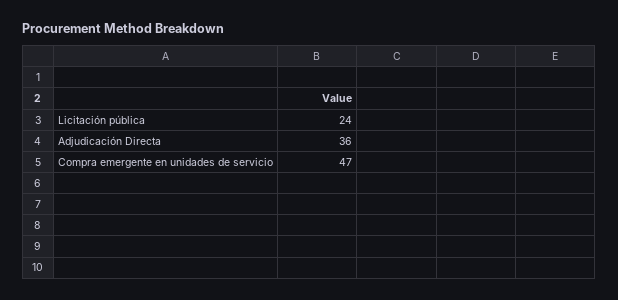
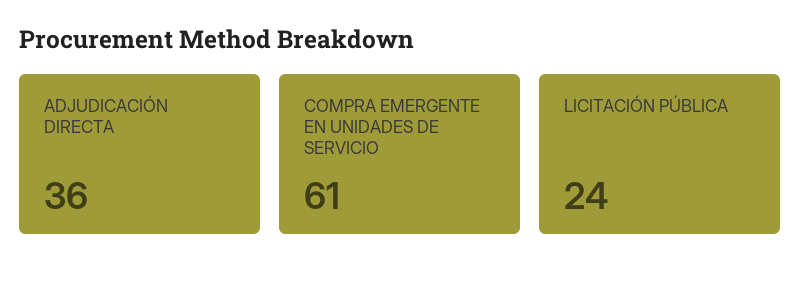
  {
    "Licitación pública": 24,
    "Adjudicación Directa": 36,
-   "Compra emergente en unidades de servicio": 47
+   "Compra emergente en unidades de servicio": 61
  }

